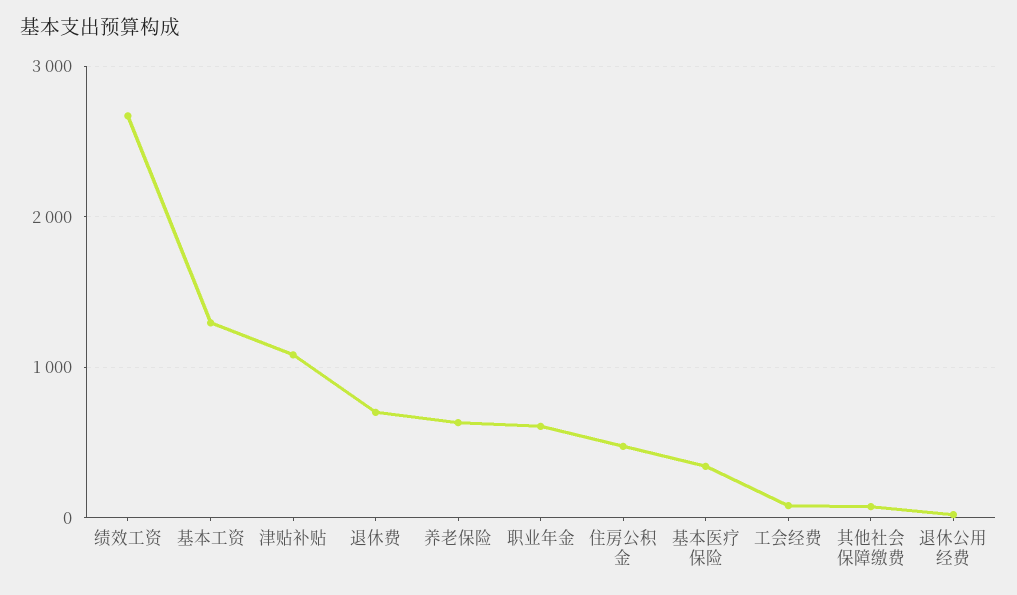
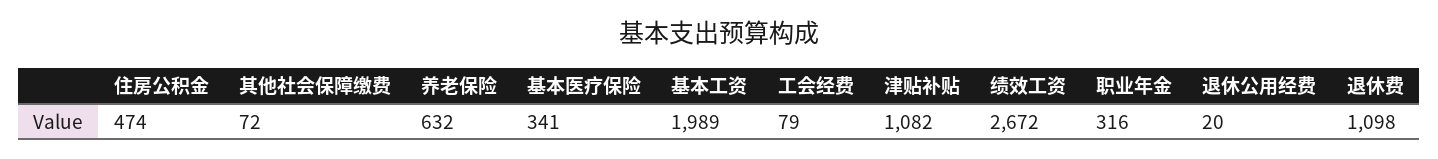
  {
    "绩效工资": 2672,
-   "基本工资": 1300,
+   "基本工资": 1989,
    "津贴补贴": 1082,
-   "退休费": 700,
+   "退休费": 1098,
    "养老保险": 632,
-   "职业年金": 600,
+   "职业年金": 316,
    "住房公积金": 474,
    "基本医疗保险": 341,
    "工会经费": 79,
    "其他社会保障缴费": 72,
    "退休公用经费": 20
  }

